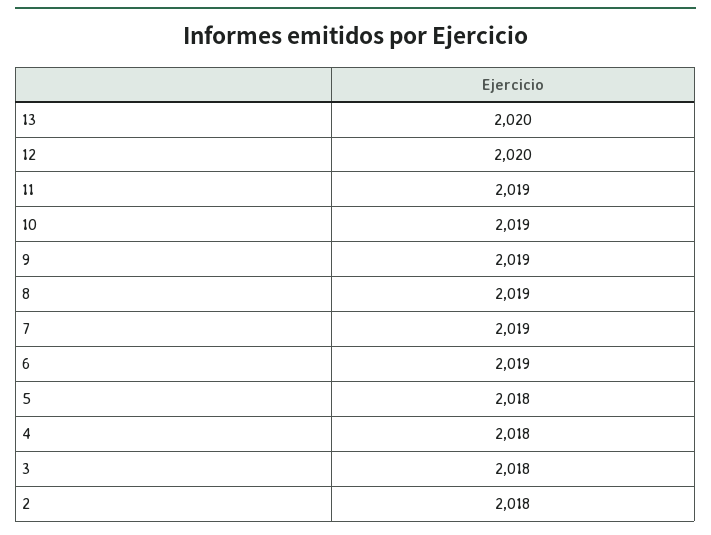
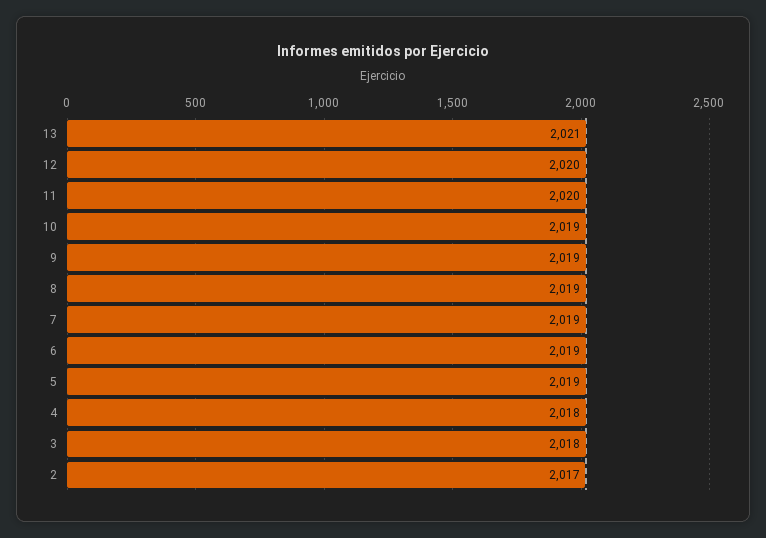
  {
-   "13": 2020,
+   "13": 2021,
    "12": 2020,
-   "11": 2019,
+   "11": 2020,
    "10": 2019,
    "9": 2019,
    "8": 2019,
    "7": 2019,
    "6": 2019,
-   "5": 2018,
+   "5": 2019,
    "4": 2018,
    "3": 2018,
-   "2": 2018
+   "2": 2017
  }

